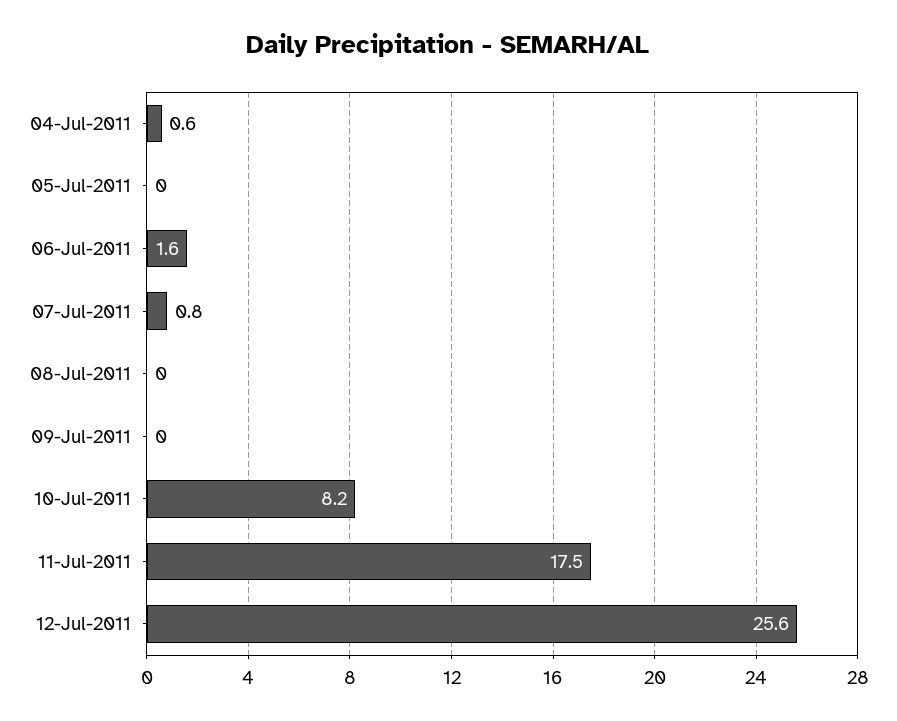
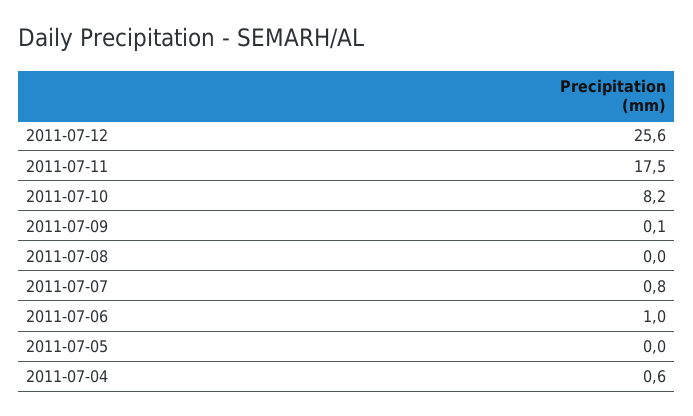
  {
    "04-Jul-2011": 0.6,
    "05-Jul-2011": 0,
-   "06-Jul-2011": 1.6,
+   "06-Jul-2011": 1,
    "07-Jul-2011": 0.8,
    "08-Jul-2011": 0,
-   "09-Jul-2011": 0,
+   "09-Jul-2011": 0.1,
    "10-Jul-2011": 8.2,
    "11-Jul-2011": 17.5,
    "12-Jul-2011": 25.6
  }

